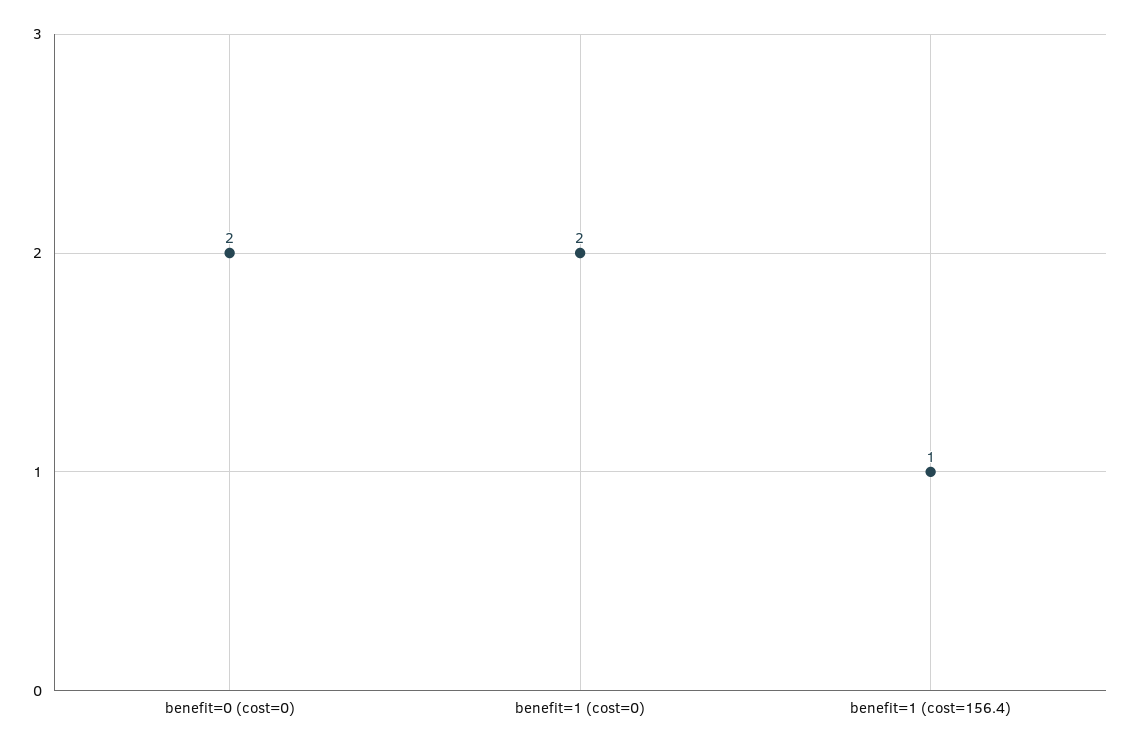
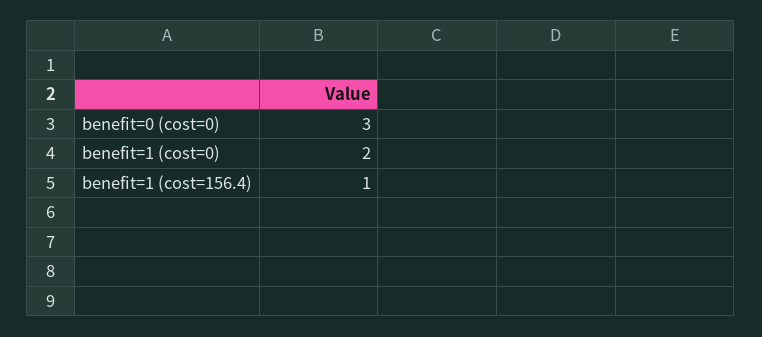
  {
-   "benefit=0 (cost=0)": 2,
+   "benefit=0 (cost=0)": 3,
    "benefit=1 (cost=0)": 2,
    "benefit=1 (cost=156.4)": 1
  }

